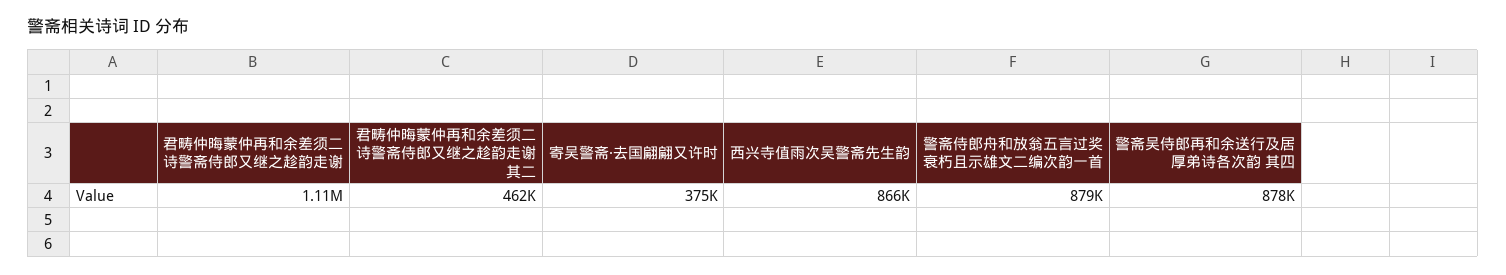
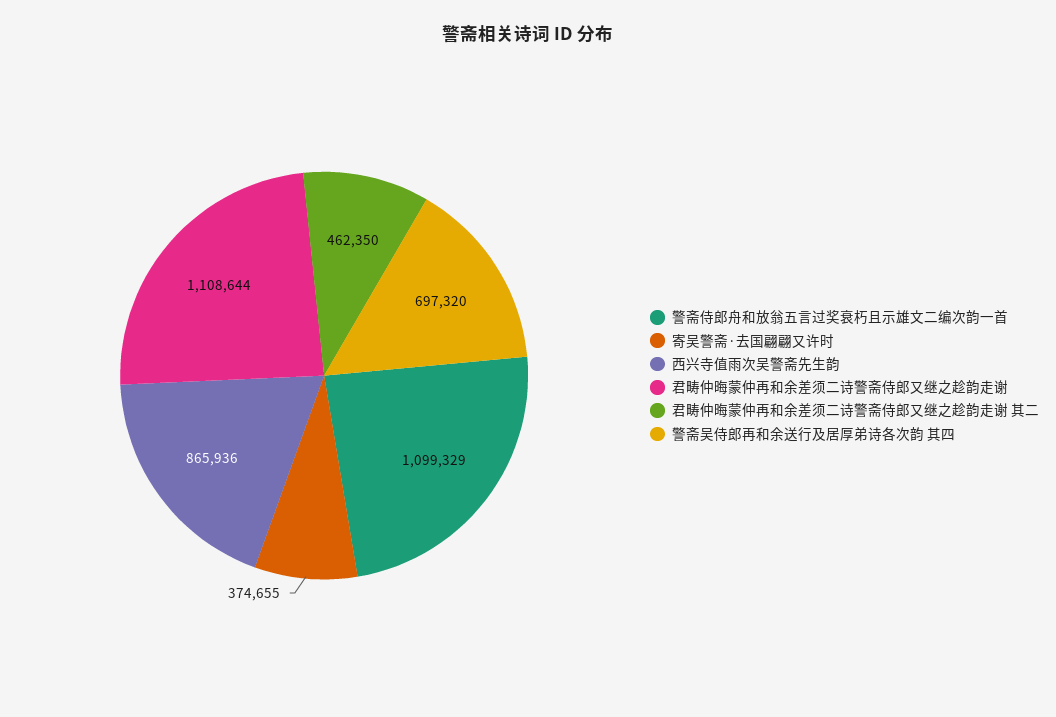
  {
    "君畴仲晦蒙仲再和余差须二诗警斋侍郎又继之趁韵走谢": 1108644,
    "君畴仲晦蒙仲再和余差须二诗警斋侍郎又继之趁韵走谢 其二": 462350,
    "寄吴警斋·去国翩翩又许时": 374655,
    "西兴寺值雨次吴警斋先生韵": 865936,
-   "警斋侍郎舟和放翁五言过奖衰朽且示雄文二编次韵一首": 879000,
+   "警斋侍郎舟和放翁五言过奖衰朽且示雄文二编次韵一首": 1099329,
-   "警斋吴侍郎再和余送行及居厚弟诗各次韵 其四": 878000
+   "警斋吴侍郎再和余送行及居厚弟诗各次韵 其四": 697320
  }

